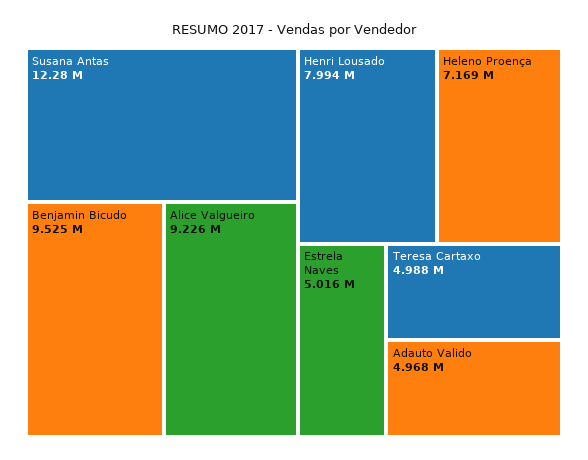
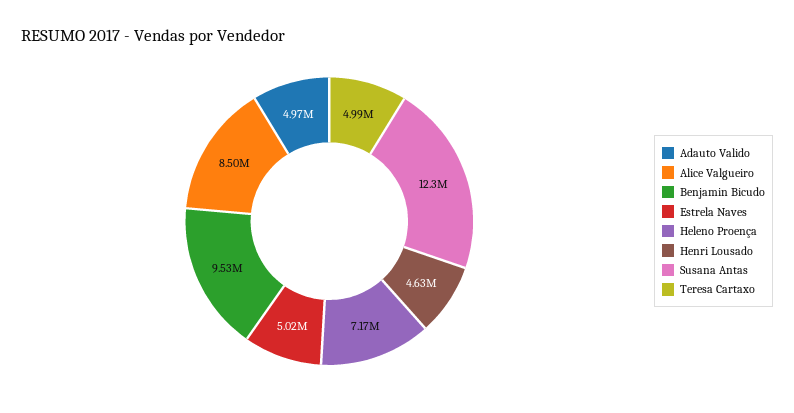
  {
    "Susana Antas": 12280000,
    "Benjamin Bicudo": 9525000,
-   "Alice Valgueiro": 9226000,
+   "Alice Valgueiro": 8500000,
-   "Henri Lousado": 7994000,
+   "Henri Lousado": 4630000,
    "Heleno Proença": 7169000,
    "Estrela Naves": 5016000,
    "Teresa Cartaxo": 4988000,
    "Adauto Valido": 4968000
  }

